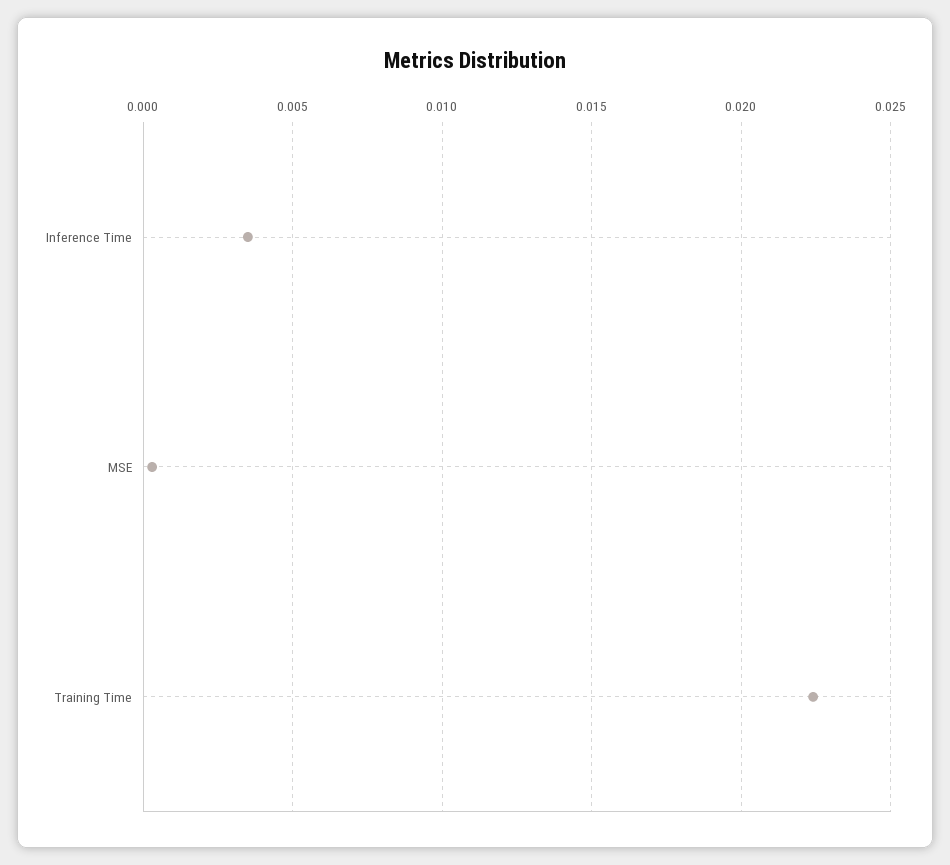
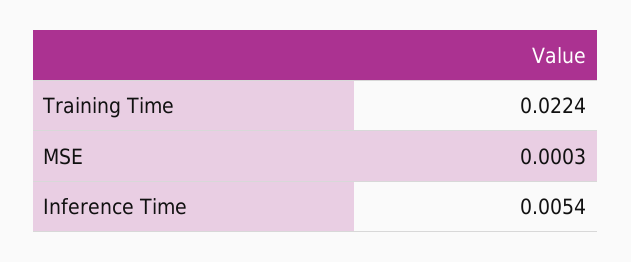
  {
-   "Inference Time": 0.0035,
+   "Inference Time": 0.0054,
    "MSE": 0.0003,
    "Training Time": 0.0224
  }

